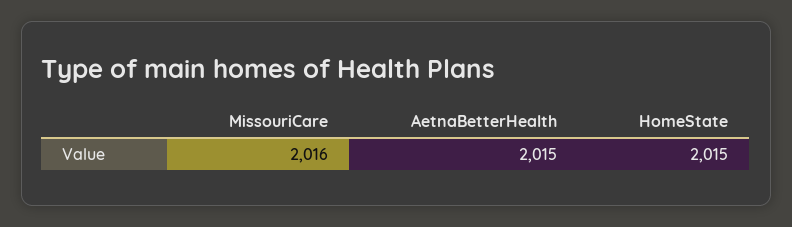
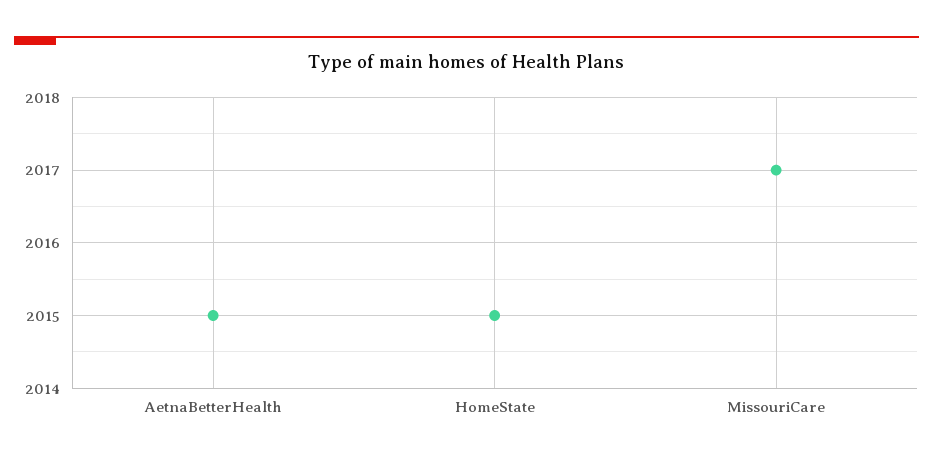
  {
-   "MissouriCare": 2016,
+   "MissouriCare": 2017,
    "AetnaBetterHealth": 2015,
    "HomeState": 2015
  }

